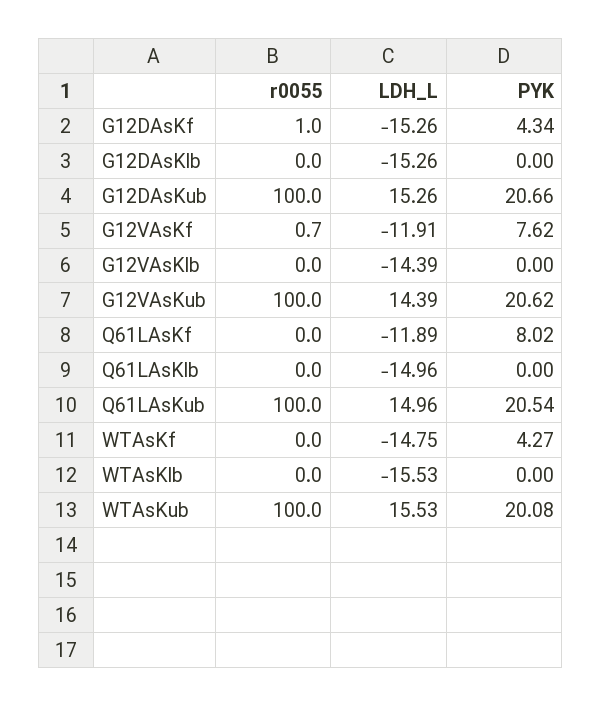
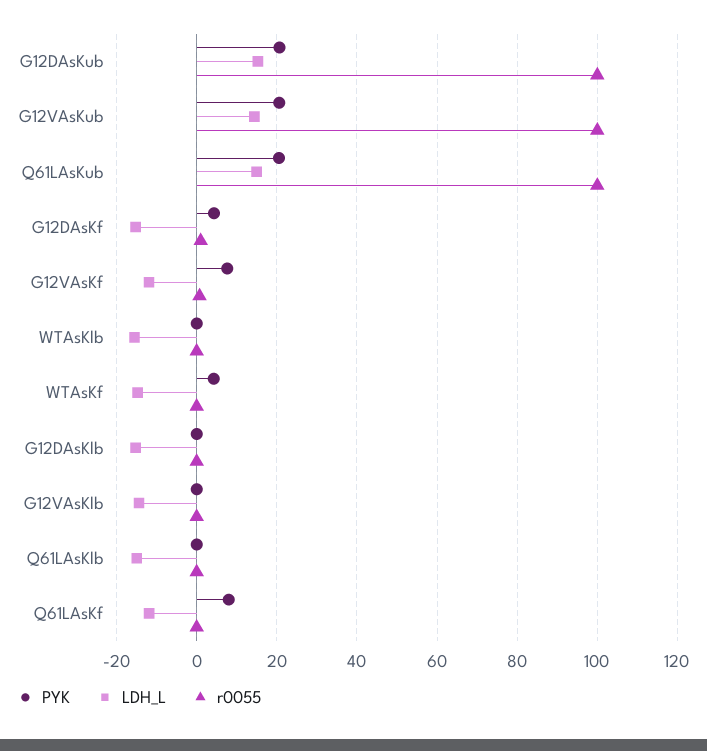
  {
    "r0055": {
      "G12DAsKf": 1,
      "G12DAsKlb": 0,
      "G12DAsKub": 100,
      "G12VAsKf": 0.7,
      "G12VAsKlb": 0,
      "G12VAsKub": 100,
      "Q61LAsKf": 0,
      "Q61LAsKlb": 0,
      "Q61LAsKub": 100,
      "WTAsKf": 0,
-     "WTAsKlb": 0,
+     "WTAsKlb": 0
-     "WTAsKub": 100
    },
    "LDH_L": {
      "G12DAsKf": -15.26,
      "G12DAsKlb": -15.26,
      "G12DAsKub": 15.26,
      "G12VAsKf": -11.91,
      "G12VAsKlb": -14.39,
      "G12VAsKub": 14.39,
      "Q61LAsKf": -11.89,
      "Q61LAsKlb": -14.96,
      "Q61LAsKub": 14.96,
      "WTAsKf": -14.75,
-     "WTAsKlb": -15.53,
+     "WTAsKlb": -15.53
-     "WTAsKub": 15.53
    },
    "PYK": {
      "G12DAsKf": 4.34,
      "G12DAsKlb": 0,
      "G12DAsKub": 20.66,
      "G12VAsKf": 7.62,
      "G12VAsKlb": 0,
      "G12VAsKub": 20.62,
      "Q61LAsKf": 8.02,
      "Q61LAsKlb": 0,
      "Q61LAsKub": 20.54,
      "WTAsKf": 4.27,
-     "WTAsKlb": 0,
+     "WTAsKlb": 0
-     "WTAsKub": 20.08
    }
  }

